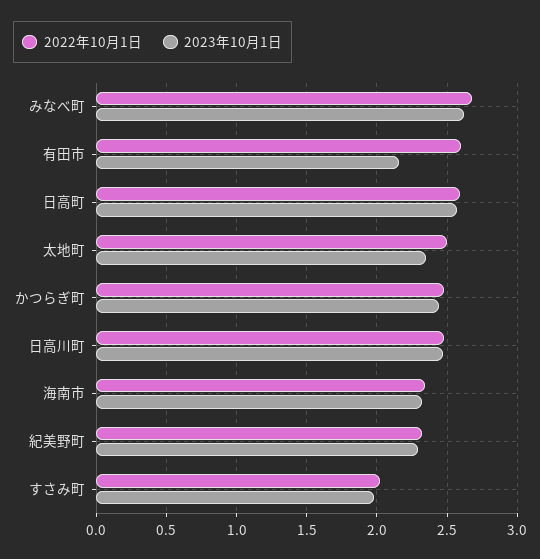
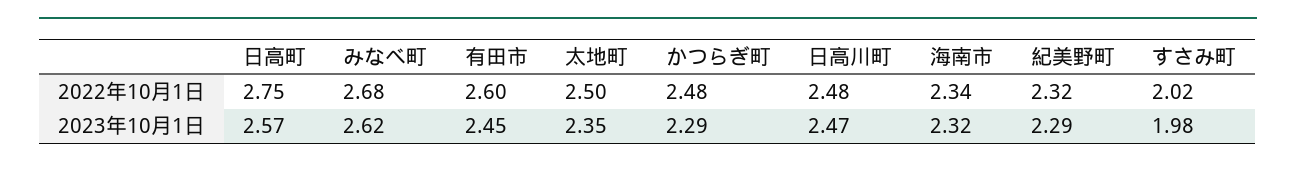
  {
    "2022年10月1日": {
      "みなべ町": 2.68,
      "有田市": 2.6,
-     "日高町": 2.6,
+     "日高町": 2.75,
      "太地町": 2.5,
      "かつらぎ町": 2.48,
      "日高川町": 2.48,
      "海南市": 2.34,
      "紀美野町": 2.32,
      "すさみ町": 2.02
    },
    "2023年10月1日": {
      "みなべ町": 2.62,
-     "有田市": 2.15,
+     "有田市": 2.45,
      "日高町": 2.57,
      "太地町": 2.35,
-     "かつらぎ町": 2.45,
+     "かつらぎ町": 2.29,
      "日高川町": 2.47,
      "海南市": 2.32,
      "紀美野町": 2.29,
      "すさみ町": 1.98
    }
  }

